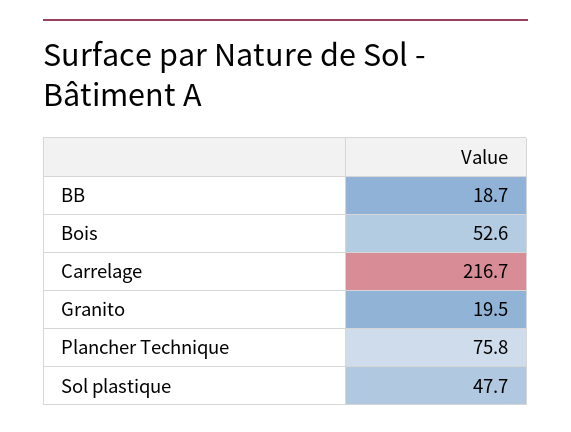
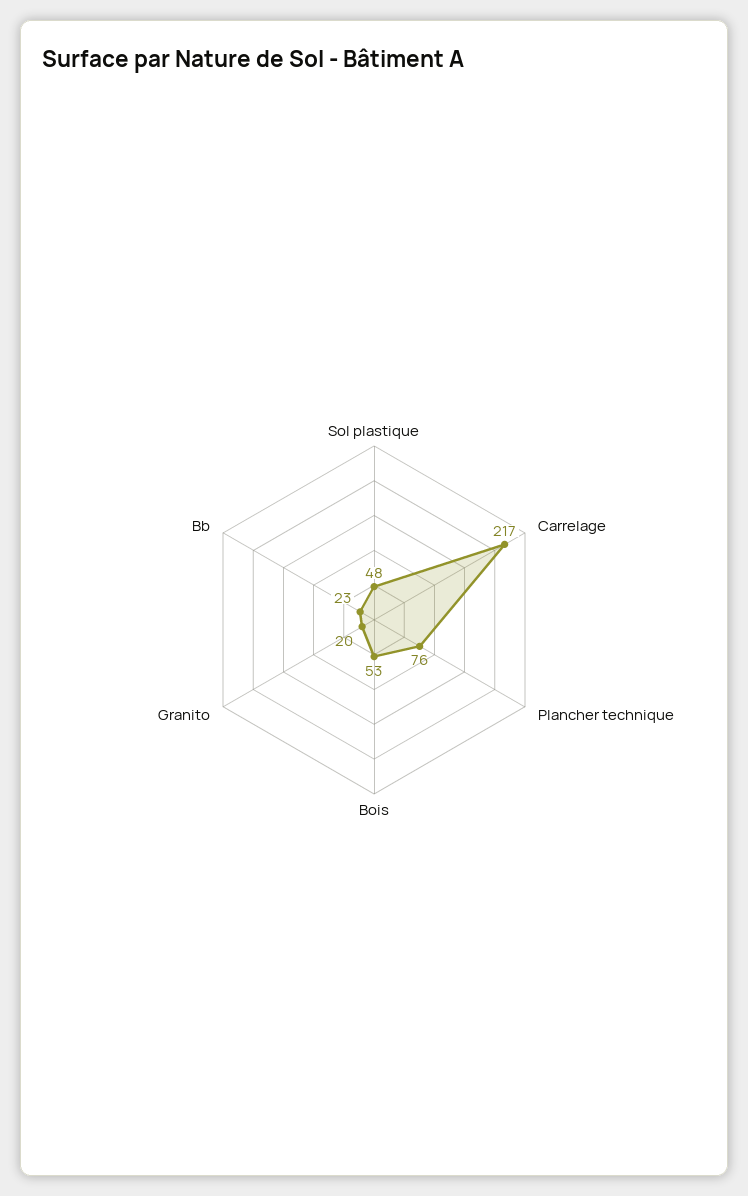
  {
-   "BB": 18.7,
+   "BB": 23,
    "Bois": 52.6,
    "Carrelage": 216.7,
    "Granito": 19.5,
    "Plancher Technique": 75.8,
    "Sol plastique": 47.7
  }

